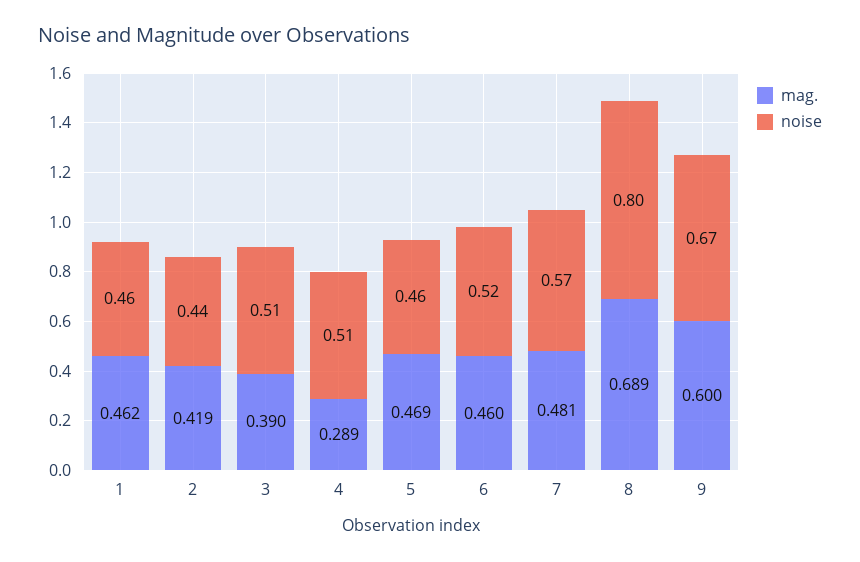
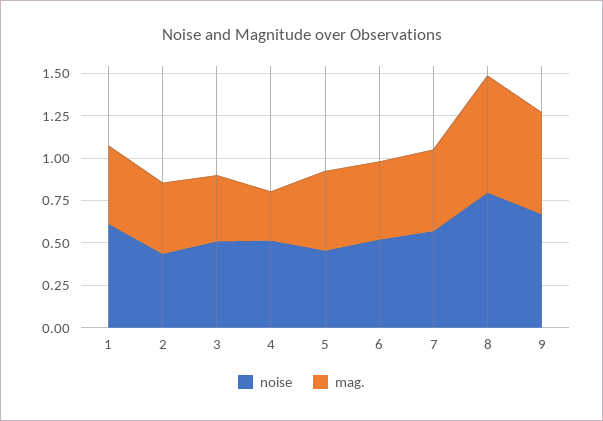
  {
    "mag.": {
      "1": 0.462,
      "2": 0.419,
      "3": 0.39,
      "4": 0.289,
      "5": 0.469,
      "6": 0.46,
      "7": 0.481,
      "8": 0.689,
      "9": 0.6
    },
    "noise": {
-     "1": 0.46,
+     "1": 0.6,
      "2": 0.44,
      "3": 0.51,
      "4": 0.51,
      "5": 0.46,
      "6": 0.52,
      "7": 0.57,
      "8": 0.8,
      "9": 0.67
    }
  }

